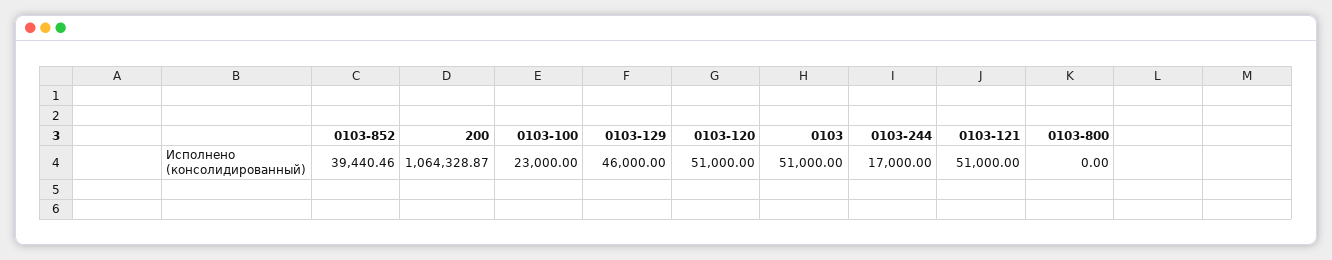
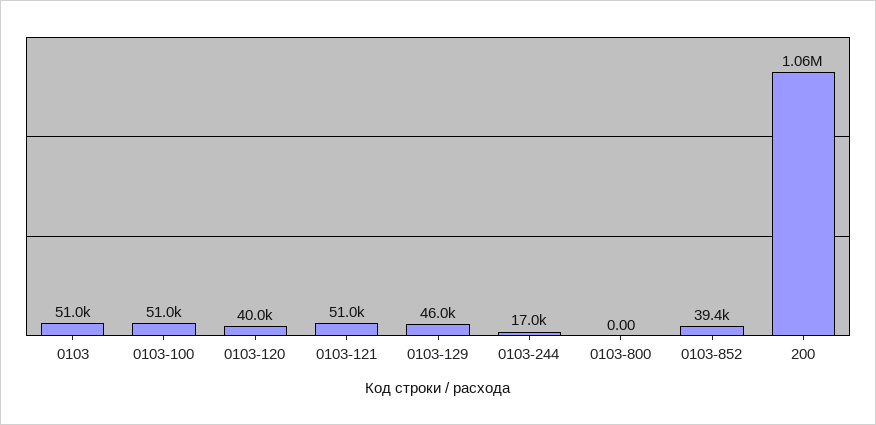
  {
    "0103-852": 39440.46,
    "200": 1064328.87,
-   "0103-100": 23000,
+   "0103-100": 51000,
    "0103-129": 46000,
-   "0103-120": 51000,
+   "0103-120": 40000,
    "0103": 51000,
    "0103-244": 17000,
    "0103-121": 51000,
    "0103-800": 0
  }

